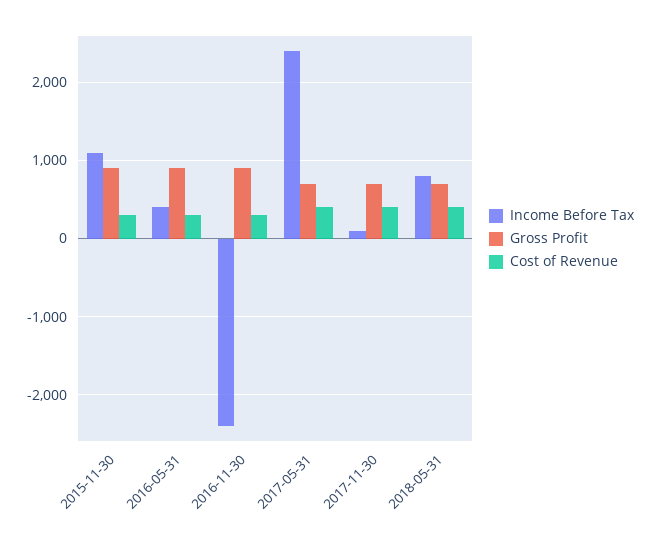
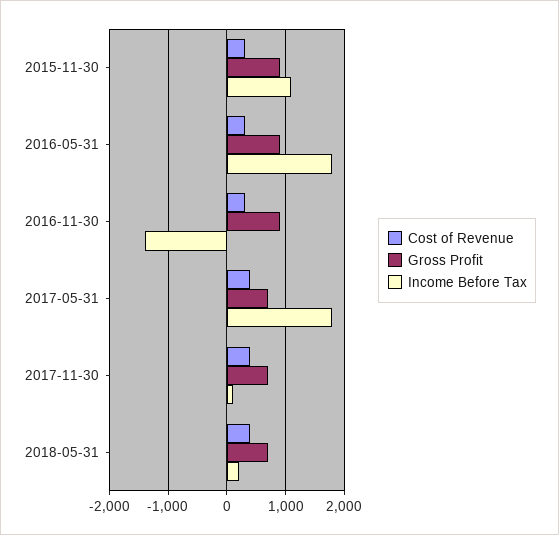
  {
    "Income Before Tax": {
      "2015-11-30": 1100,
-     "2016-05-31": 400,
+     "2016-05-31": 1800,
-     "2016-11-30": -2400,
+     "2016-11-30": -1400,
-     "2017-05-31": 2400,
+     "2017-05-31": 1800,
      "2017-11-30": 100,
-     "2018-05-31": 800
+     "2018-05-31": 200
    },
    "Gross Profit": {
      "2015-11-30": 900,
      "2016-05-31": 900,
      "2016-11-30": 900,
      "2017-05-31": 700,
      "2017-11-30": 700,
      "2018-05-31": 700
    },
    "Cost of Revenue": {
      "2015-11-30": 300,
      "2016-05-31": 300,
      "2016-11-30": 300,
      "2017-05-31": 400,
      "2017-11-30": 400,
      "2018-05-31": 400
    }
  }

